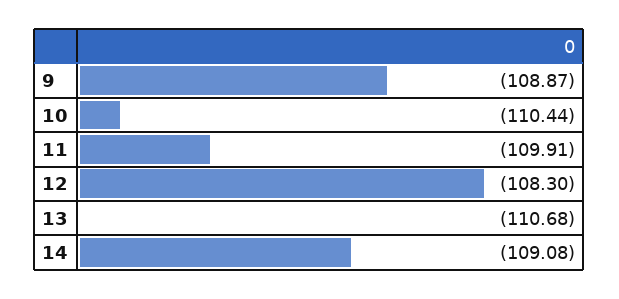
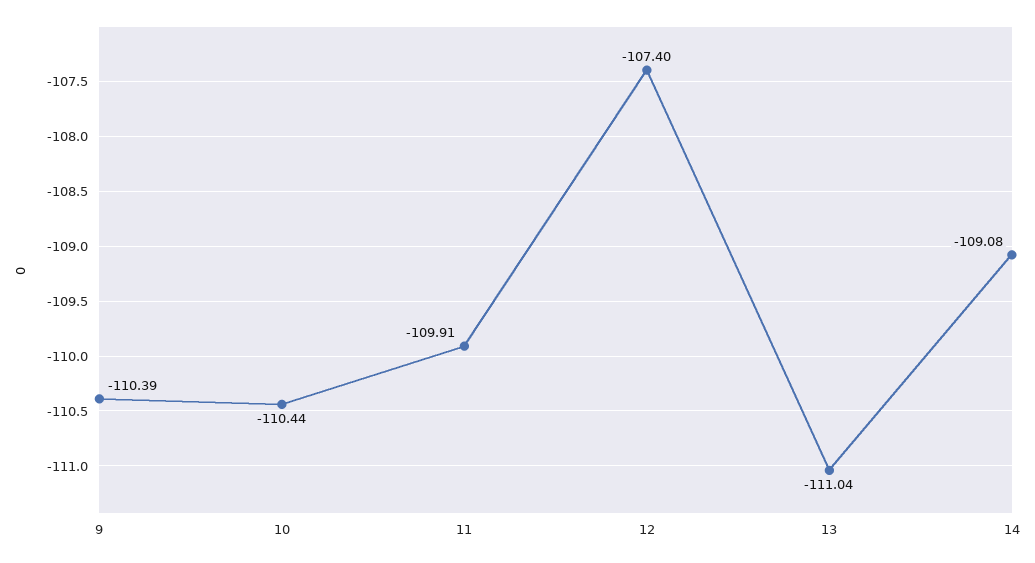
  {
-   "9": -108.87,
+   "9": -110.39,
    "10": -110.44,
    "11": -109.91,
-   "12": -108.3,
+   "12": -107.4,
-   "13": -110.68,
+   "13": -111.04,
    "14": -109.08
  }

